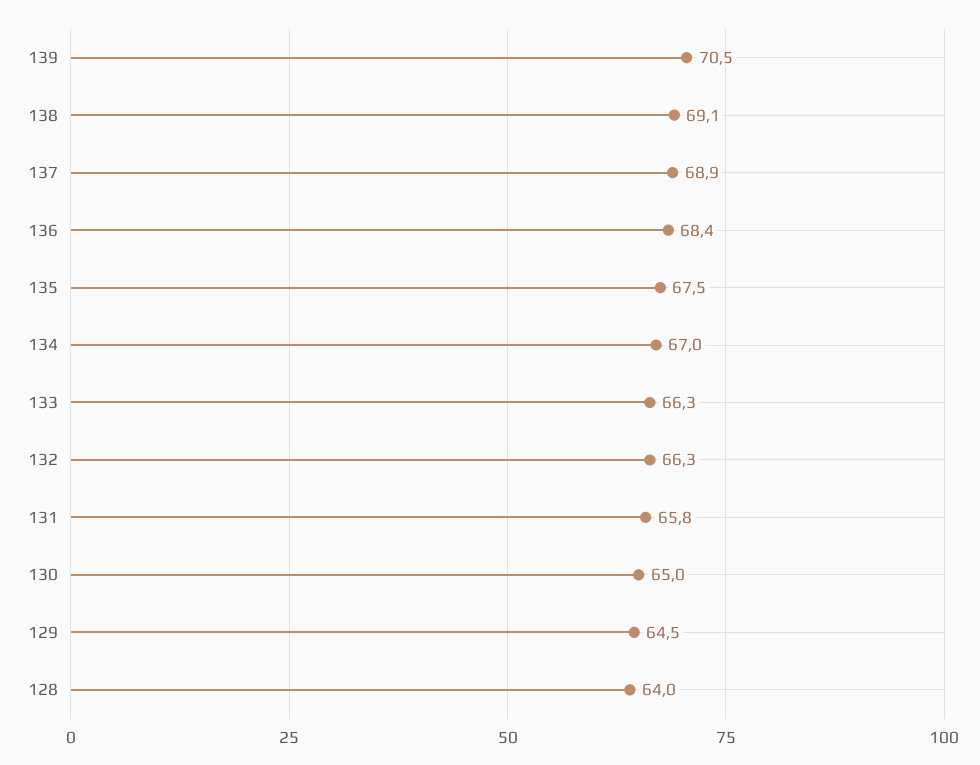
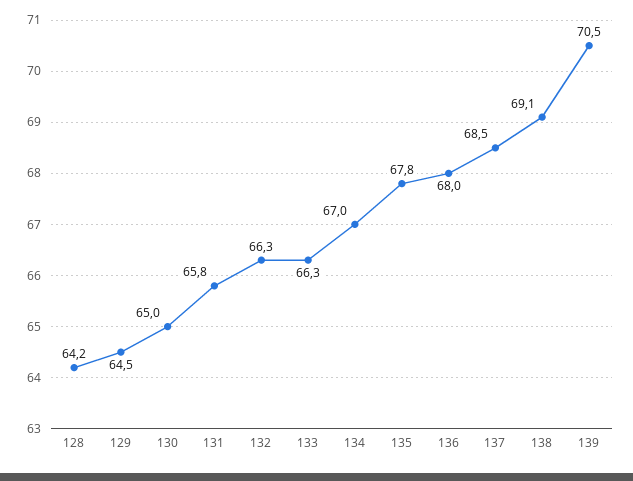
  {
    "139": 70.5,
    "138": 69.1,
-   "137": 68.9,
+   "137": 68.5,
-   "136": 68.4,
+   "136": 68,
-   "135": 67.5,
+   "135": 67.8,
    "134": 67,
    "133": 66.3,
    "132": 66.3,
    "131": 65.8,
    "130": 65,
    "129": 64.5,
-   "128": 64
+   "128": 64.2
  }

